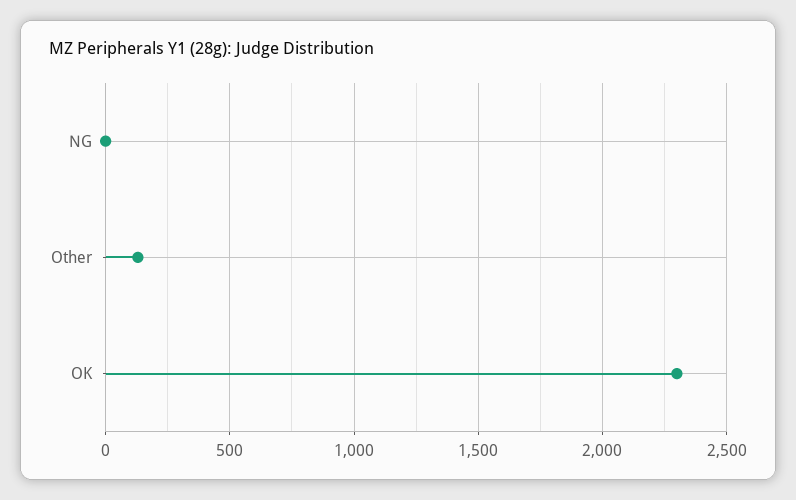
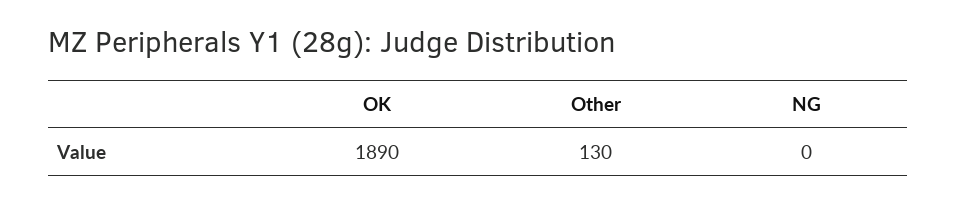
  {
    "NG": 0,
    "Other": 130,
-   "OK": 2300
+   "OK": 1890
  }

